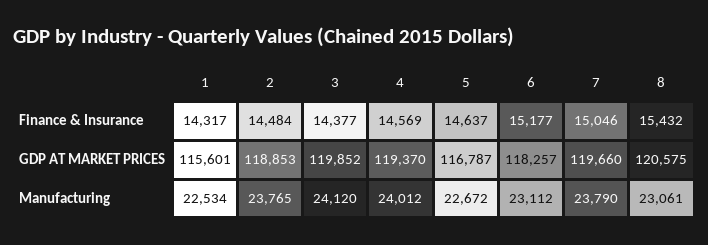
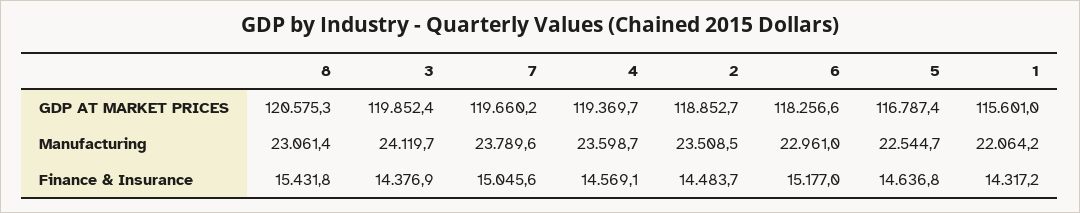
  {
    "1": {
      "Finance & Insurance": 14317.2,
      "GDP AT MARKET PRICES": 115601,
-     "Manufacturing": 22534
+     "Manufacturing": 22064.2
    },
    "2": {
      "Finance & Insurance": 14483.7,
      "GDP AT MARKET PRICES": 118852.7,
-     "Manufacturing": 23765
+     "Manufacturing": 23508.5
    },
    "3": {
      "Finance & Insurance": 14376.9,
      "GDP AT MARKET PRICES": 119852.4,
      "Manufacturing": 24119.7
    },
    "4": {
      "Finance & Insurance": 14569.1,
      "GDP AT MARKET PRICES": 119369.7,
-     "Manufacturing": 24012
+     "Manufacturing": 23598.7
    },
    "5": {
      "Finance & Insurance": 14636.8,
      "GDP AT MARKET PRICES": 116787.4,
-     "Manufacturing": 22672
+     "Manufacturing": 22544.7
    },
    "6": {
      "Finance & Insurance": 15177,
      "GDP AT MARKET PRICES": 118256.6,
-     "Manufacturing": 23112
+     "Manufacturing": 22961
    },
    "7": {
      "Finance & Insurance": 15045.6,
      "GDP AT MARKET PRICES": 119660.2,
      "Manufacturing": 23789.6
    },
    "8": {
      "Finance & Insurance": 15431.8,
      "GDP AT MARKET PRICES": 120575.3,
      "Manufacturing": 23061.4
    }
  }

